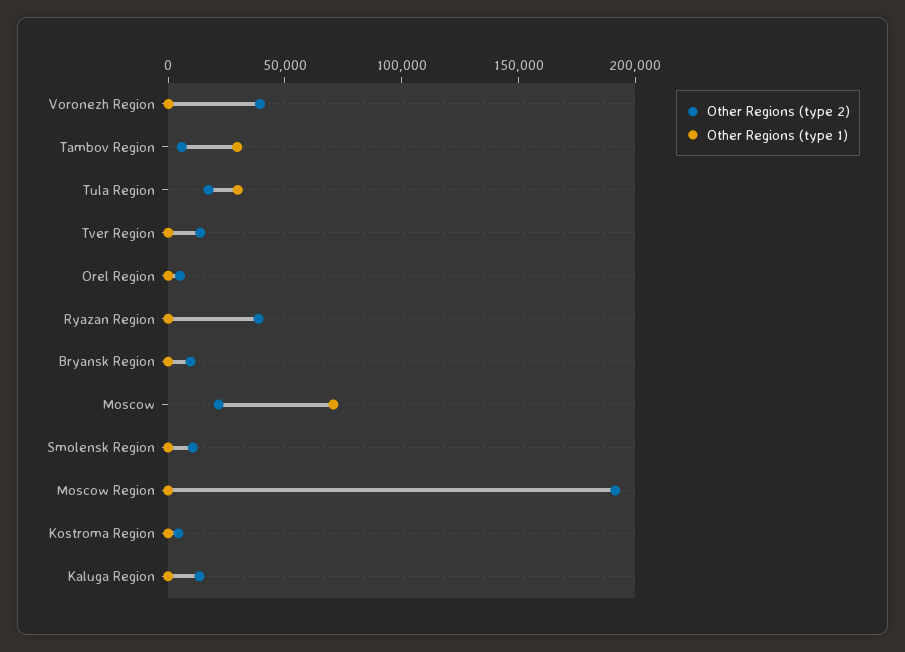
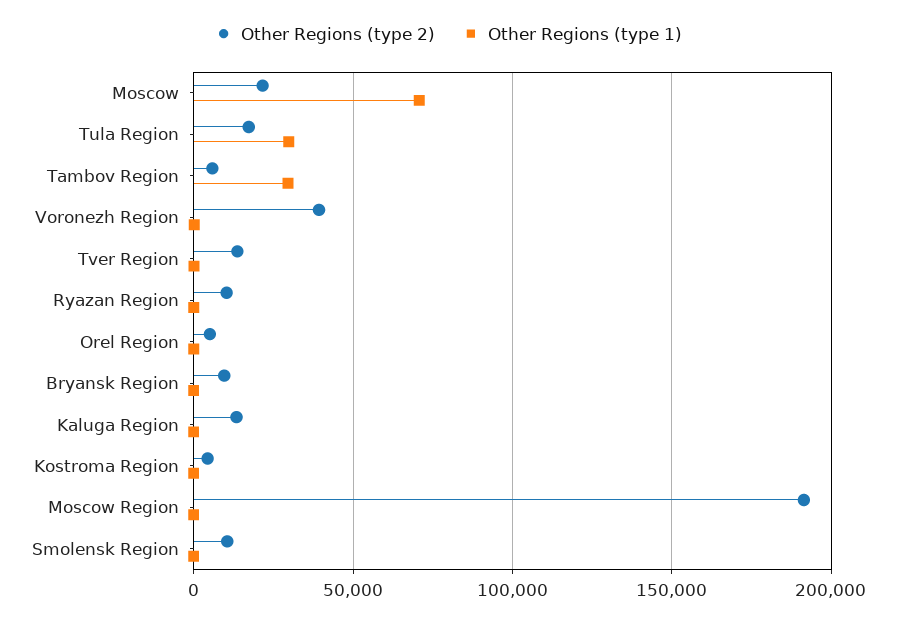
  {
    "Other Regions (type 2)": {
      "Voronezh Region": 40000,
      "Tambov Region": 5000,
      "Tula Region": 15000,
      "Tver Region": 15000,
      "Orel Region": 5000,
-     "Ryazan Region": 40000,
+     "Ryazan Region": 10000,
      "Bryansk Region": 10000,
      "Moscow": 20000,
      "Smolensk Region": 10000,
      "Moscow Region": 190000,
      "Kostroma Region": 5000,
      "Kaluga Region": 15000
    },
    "Other Regions (type 1)": {
      "Voronezh Region": 0,
      "Tambov Region": 30000,
      "Tula Region": 30000,
      "Tver Region": 0,
      "Orel Region": 0,
      "Ryazan Region": 0,
      "Bryansk Region": 0,
      "Moscow": 70000,
      "Smolensk Region": 0,
      "Moscow Region": 0,
      "Kostroma Region": 0,
      "Kaluga Region": 0
    }
  }

